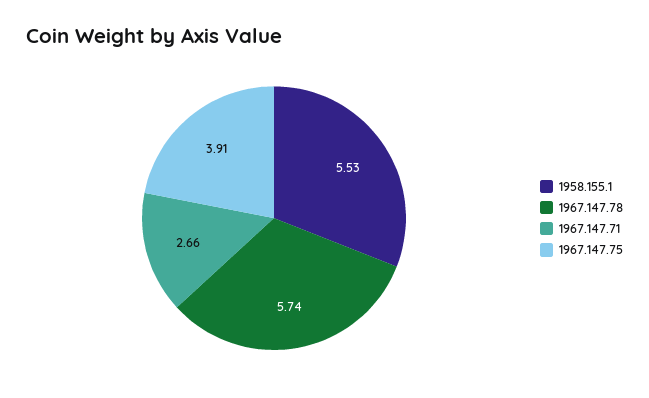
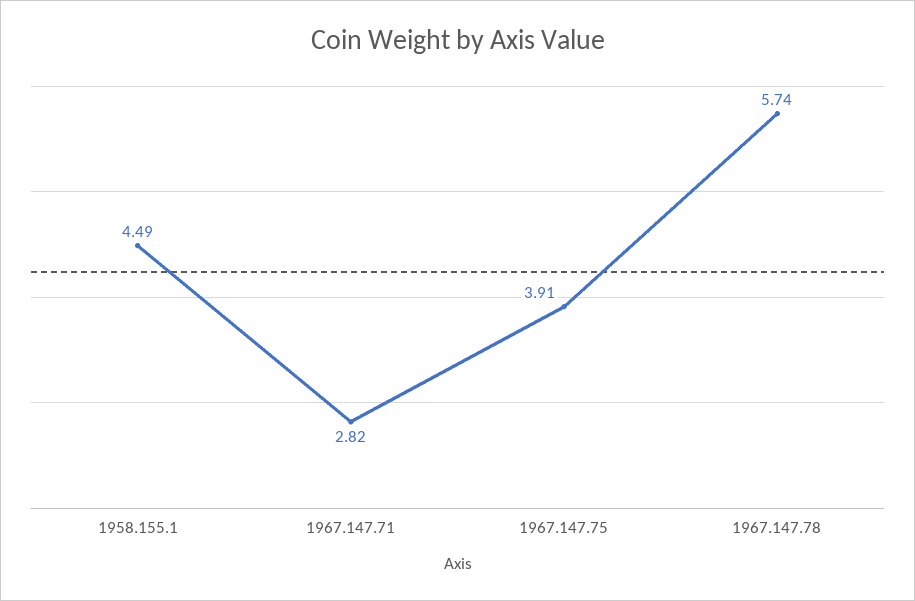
  {
-   "1958.155.1": 5.53,
+   "1958.155.1": 4.49,
    "1967.147.78": 5.74,
-   "1967.147.71": 2.66,
+   "1967.147.71": 2.82,
    "1967.147.75": 3.91
  }

